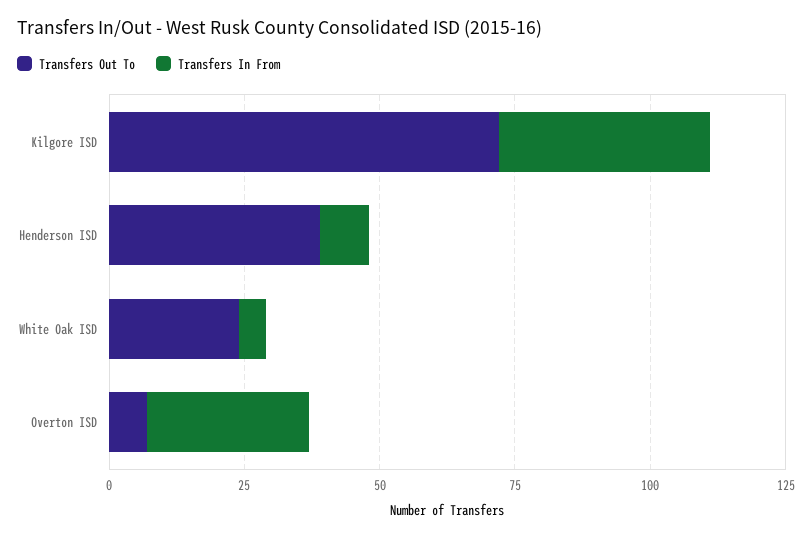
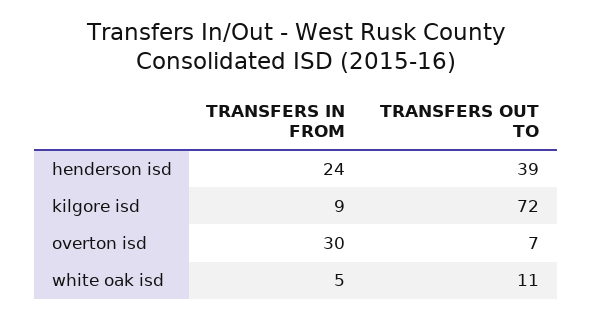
  {
    "Transfers Out To": {
      "Kilgore ISD": 72,
      "Henderson ISD": 39,
-     "White Oak ISD": 25,
+     "White Oak ISD": 11,
      "Overton ISD": 7
    },
    "Transfers In From": {
-     "Kilgore ISD": 40,
+     "Kilgore ISD": 9,
-     "Henderson ISD": 10,
+     "Henderson ISD": 24,
      "White Oak ISD": 5,
      "Overton ISD": 30
    }
  }

